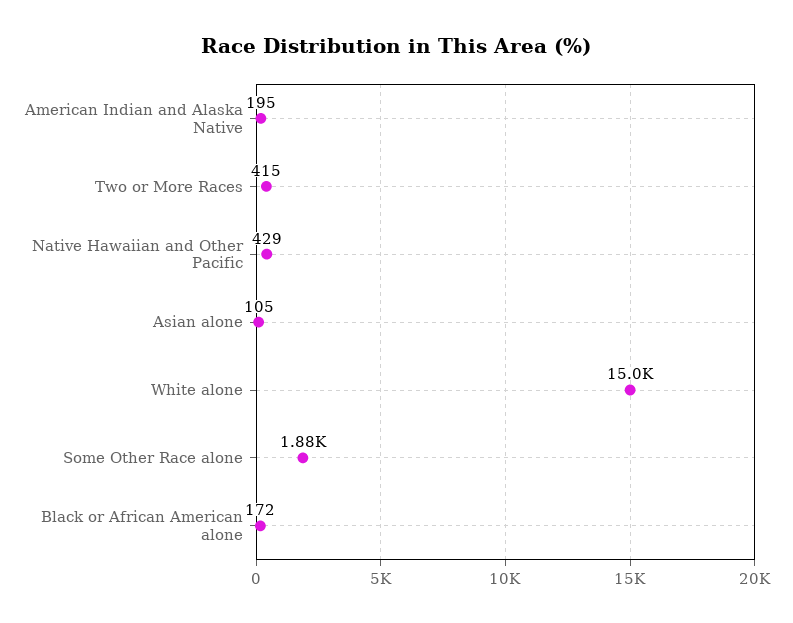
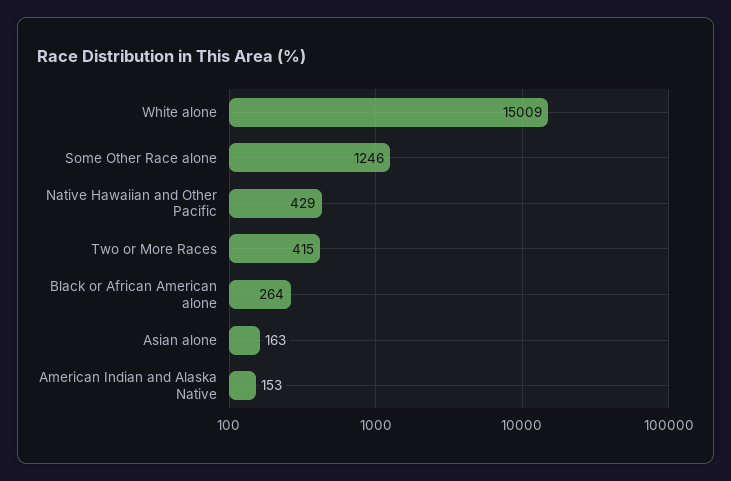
  {
-   "American Indian and Alaska Native": 195,
+   "American Indian and Alaska Native": 153,
    "Two or More Races": 415,
    "Native Hawaiian and Other Pacific": 429,
-   "Asian alone": 105,
+   "Asian alone": 163,
    "White alone": 15009,
-   "Some Other Race alone": 1880,
+   "Some Other Race alone": 1246,
-   "Black or African American alone": 172
+   "Black or African American alone": 264
  }

